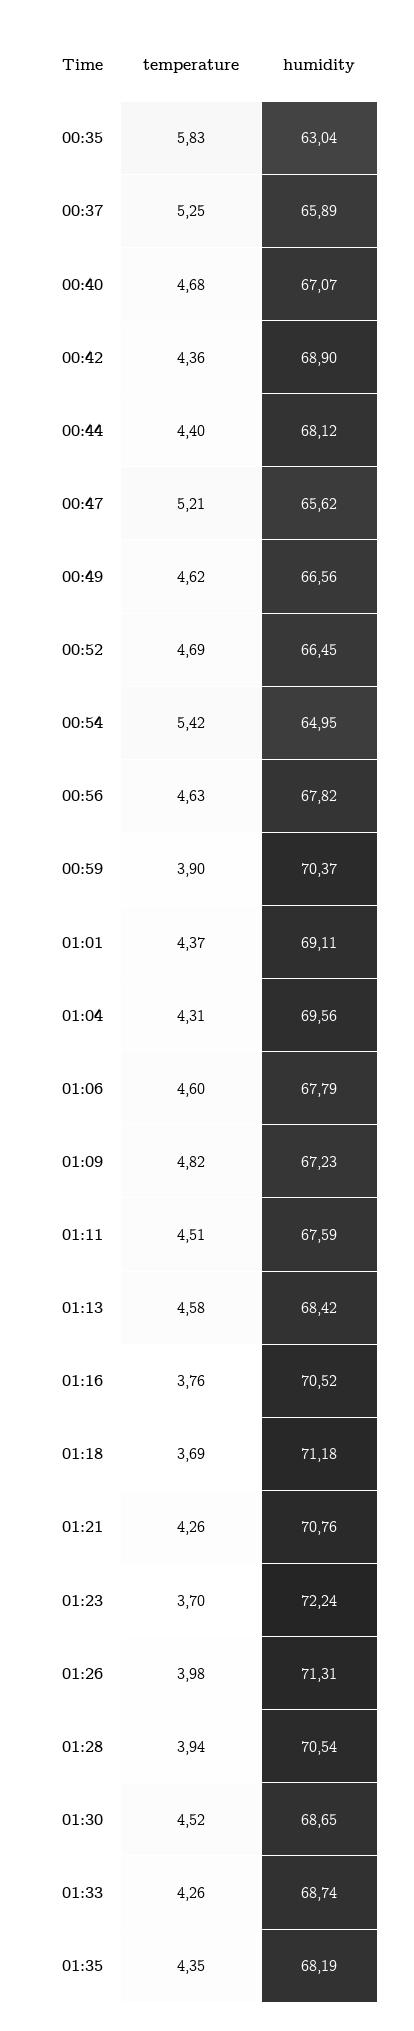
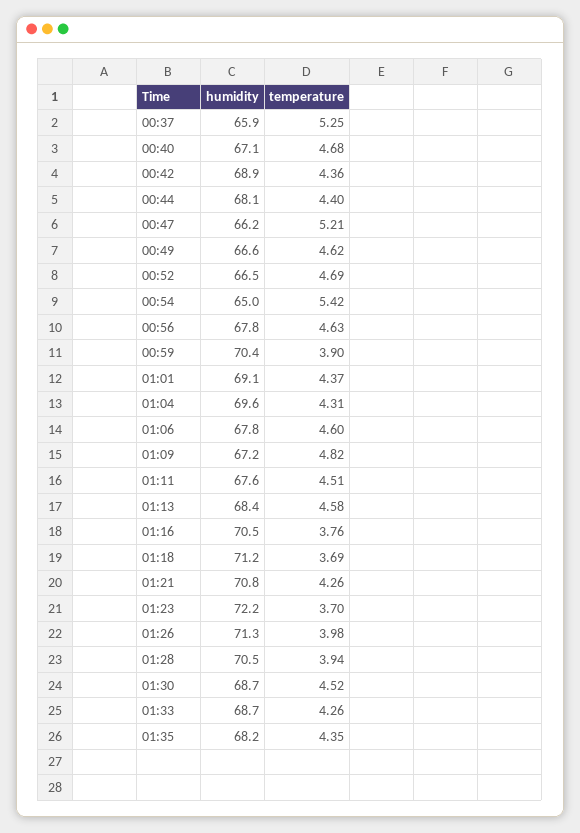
  {
    "temperature": {
-     "00:35": 5.83,
      "00:37": 5.25,
      "00:40": 4.68,
      "00:42": 4.36,
      "00:44": 4.4,
      "00:47": 5.21,
      "00:49": 4.62,
      "00:52": 4.69,
      "00:54": 5.42,
      "00:56": 4.63,
      "00:59": 3.9,
      "01:01": 4.37,
      "01:04": 4.31,
      "01:06": 4.6,
      "01:09": 4.82,
      "01:11": 4.51,
      "01:13": 4.58,
      "01:16": 3.76,
      "01:18": 3.69,
      "01:21": 4.26,
      "01:23": 3.7,
      "01:26": 3.98,
      "01:28": 3.94,
      "01:30": 4.52,
      "01:33": 4.26,
      "01:35": 4.35
    },
    "humidity": {
-     "00:35": 63.04,
      "00:37": 65.89,
      "00:40": 67.07,
      "00:42": 68.9,
      "00:44": 68.12,
-     "00:47": 65.62,
+     "00:47": 66.2,
      "00:49": 66.56,
      "00:52": 66.45,
      "00:54": 64.95,
      "00:56": 67.82,
      "00:59": 70.37,
      "01:01": 69.11,
      "01:04": 69.56,
      "01:06": 67.79,
      "01:09": 67.23,
      "01:11": 67.59,
      "01:13": 68.42,
      "01:16": 70.52,
      "01:18": 71.18,
      "01:21": 70.76,
      "01:23": 72.24,
      "01:26": 71.31,
      "01:28": 70.54,
      "01:30": 68.65,
      "01:33": 68.74,
      "01:35": 68.19
    }
  }

